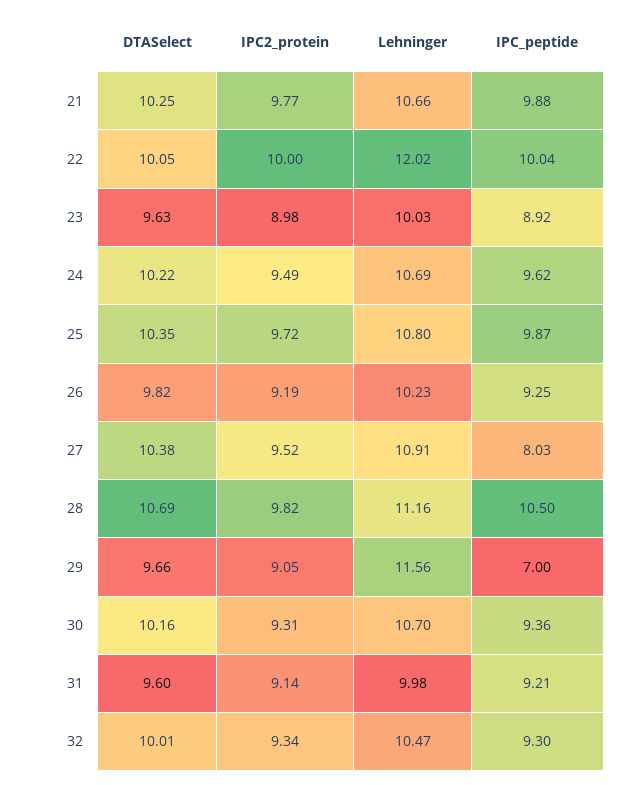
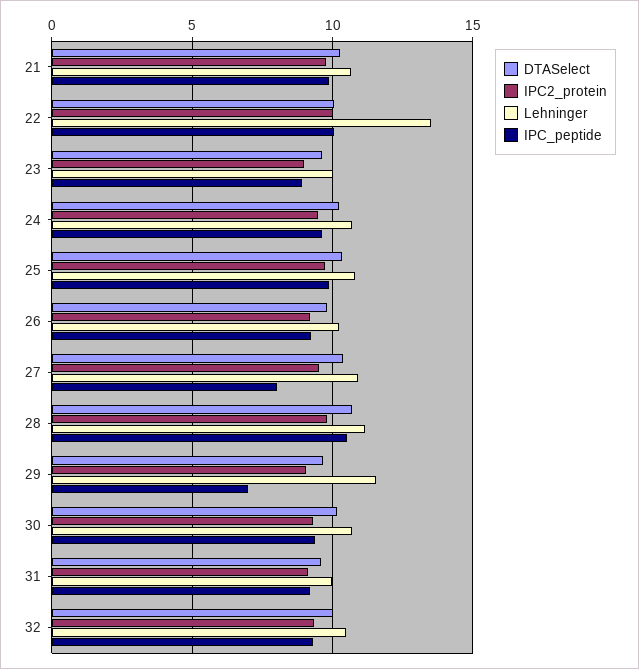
  {
    "DTASelect": {
      "21": 10.25,
      "22": 10.05,
      "23": 9.63,
      "24": 10.22,
      "25": 10.35,
      "26": 9.82,
      "27": 10.38,
      "28": 10.69,
      "29": 9.66,
      "30": 10.16,
      "31": 9.6,
      "32": 10.01
    },
    "IPC2_protein": {
      "21": 9.77,
      "22": 10,
      "23": 8.98,
      "24": 9.49,
      "25": 9.72,
      "26": 9.19,
      "27": 9.52,
      "28": 9.82,
      "29": 9.05,
      "30": 9.31,
      "31": 9.14,
      "32": 9.34
    },
    "Lehninger": {
      "21": 10.66,
-     "22": 12.02,
+     "22": 13.5,
      "23": 10.03,
      "24": 10.69,
      "25": 10.8,
      "26": 10.23,
      "27": 10.91,
      "28": 11.16,
      "29": 11.56,
      "30": 10.7,
      "31": 9.98,
      "32": 10.47
    },
    "IPC_peptide": {
      "21": 9.88,
      "22": 10.04,
      "23": 8.92,
      "24": 9.62,
      "25": 9.87,
      "26": 9.25,
      "27": 8.03,
      "28": 10.5,
      "29": 7,
      "30": 9.36,
      "31": 9.21,
      "32": 9.3
    }
  }

